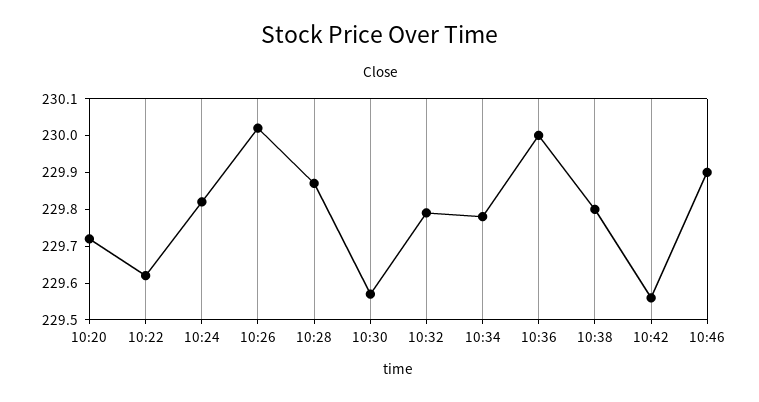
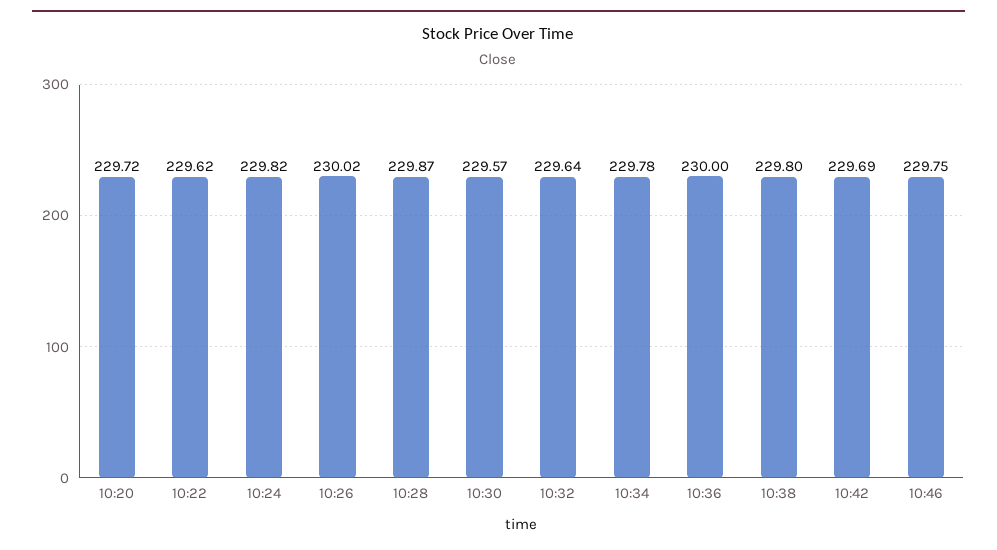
  {
    "10:20": 229.72,
    "10:22": 229.62,
    "10:24": 229.82,
    "10:26": 230.02,
    "10:28": 229.87,
    "10:30": 229.57,
-   "10:32": 229.8,
+   "10:32": 229.64,
    "10:34": 229.78,
    "10:36": 230,
    "10:38": 229.8,
-   "10:42": 229.55,
+   "10:42": 229.69,
-   "10:46": 229.9
+   "10:46": 229.75
  }

